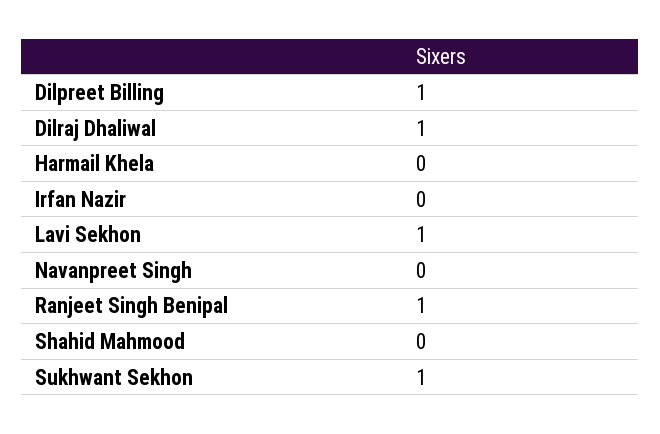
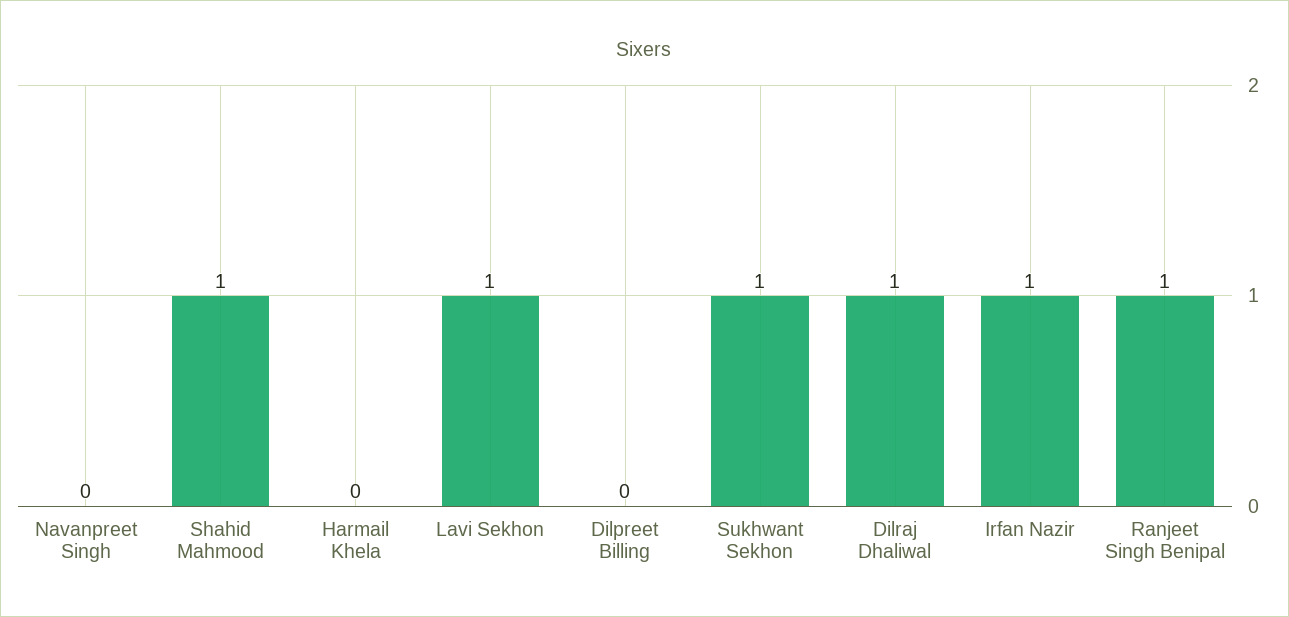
  {
-   "Dilpreet Billing": 1,
+   "Dilpreet Billing": 0,
    "Dilraj Dhaliwal": 1,
    "Harmail Khela": 0,
-   "Irfan Nazir": 0,
+   "Irfan Nazir": 1,
    "Lavi Sekhon": 1,
    "Navanpreet Singh": 0,
    "Ranjeet Singh Benipal": 1,
-   "Shahid Mahmood": 0,
+   "Shahid Mahmood": 1,
    "Sukhwant Sekhon": 1
  }

